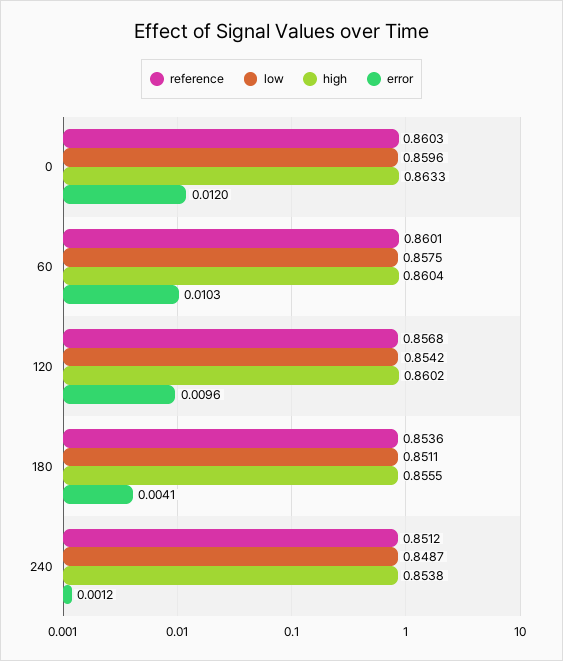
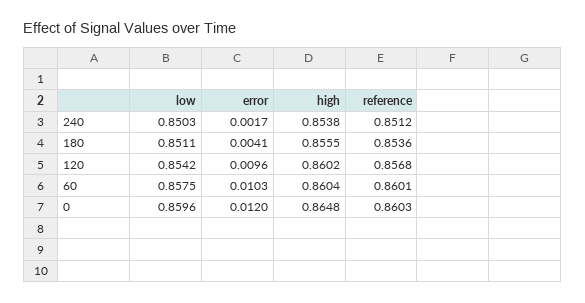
  {
    "reference": {
      "0": 0.8603,
      "60": 0.8601,
      "120": 0.8568,
      "180": 0.8536,
      "240": 0.8512
    },
    "low": {
      "0": 0.8596,
      "60": 0.8575,
      "120": 0.8542,
      "180": 0.8511,
-     "240": 0.8487
+     "240": 0.8503
    },
    "high": {
-     "0": 0.8633,
+     "0": 0.8648,
      "60": 0.8604,
      "120": 0.8602,
      "180": 0.8555,
      "240": 0.8538
    },
    "error": {
      "0": 0.012,
      "60": 0.0103,
      "120": 0.0096,
      "180": 0.0041,
-     "240": 0.0012
+     "240": 0.0017
    }
  }

